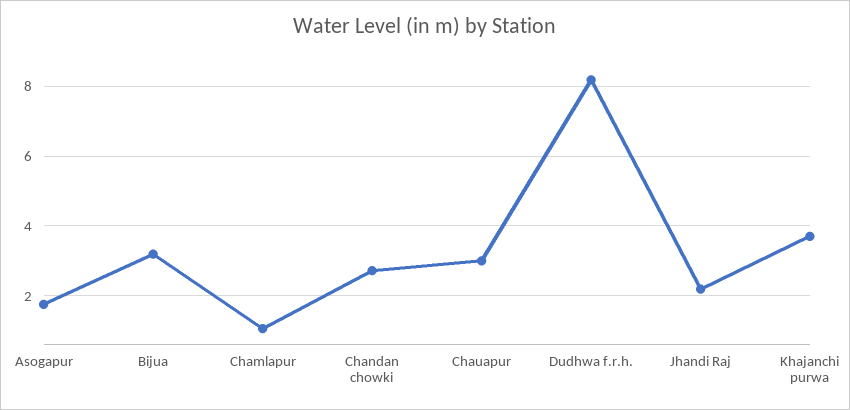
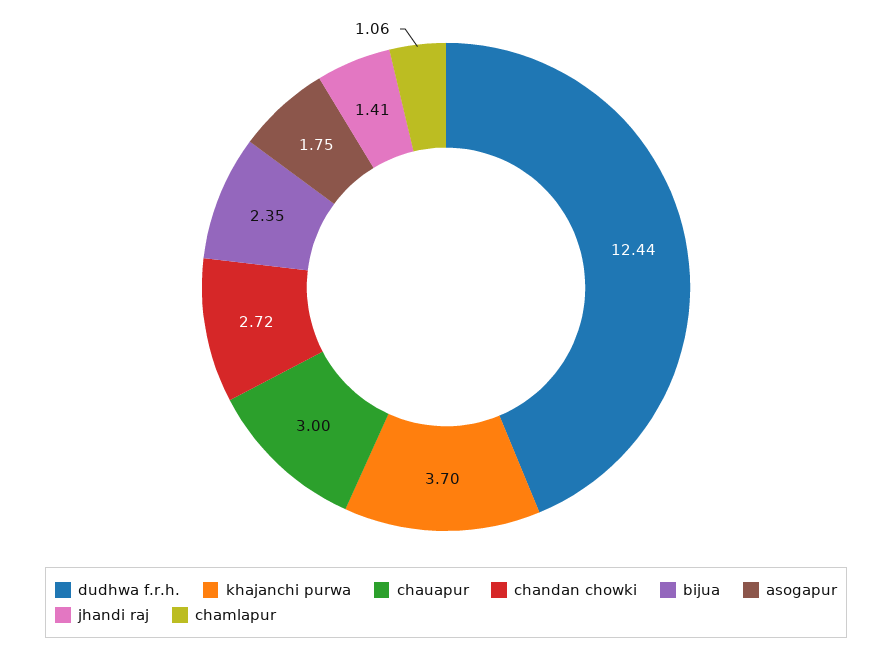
  {
    "Asogapur": 1.75,
-   "Bijua": 3.2,
+   "Bijua": 2.35,
    "Chamlapur": 1.06,
    "Chandan chowki": 2.72,
    "Chauapur": 3,
-   "Dudhwa f.r.h.": 8.2,
+   "Dudhwa f.r.h.": 12.44,
-   "Jhandi Raj": 2.2,
+   "Jhandi Raj": 1.41,
    "Khajanchi purwa": 3.7
  }

